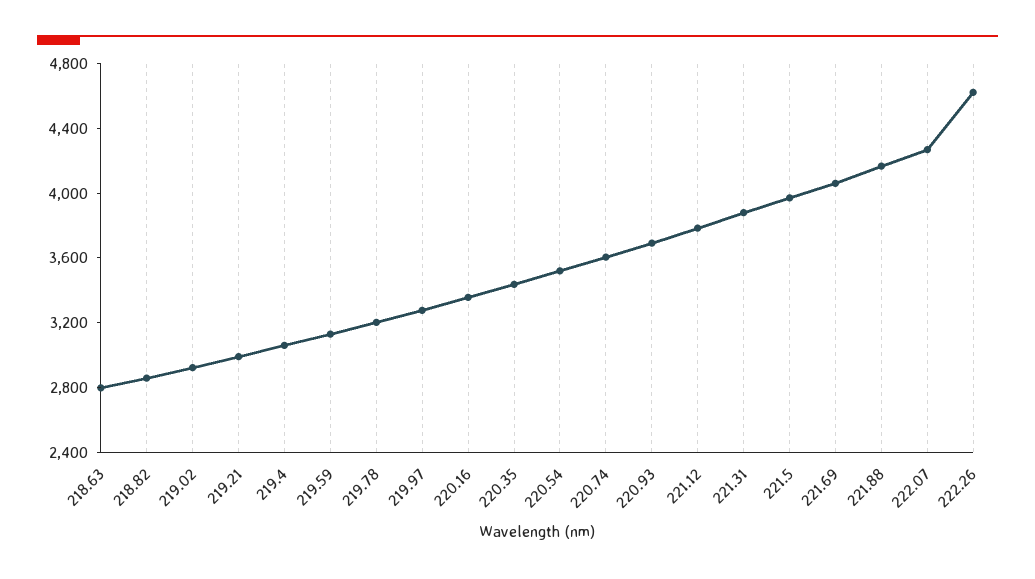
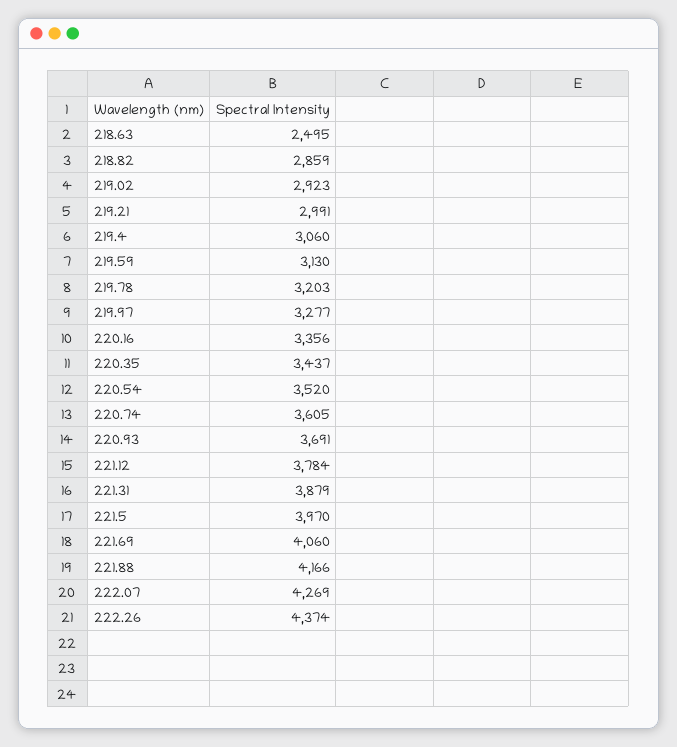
  {
-   "218.63": 2800,
+   "218.63": 2495,
    "218.82": 2859,
    "219.02": 2923,
    "219.21": 2991,
    "219.4": 3060,
    "219.59": 3130,
    "219.78": 3203,
    "219.97": 3277,
    "220.16": 3356,
    "220.35": 3437,
    "220.54": 3520,
    "220.74": 3605,
    "220.93": 3691,
    "221.12": 3784,
    "221.31": 3879,
    "221.5": 3970,
    "221.69": 4060,
    "221.88": 4166,
    "222.07": 4269,
-   "222.26": 4600
+   "222.26": 4374
  }

